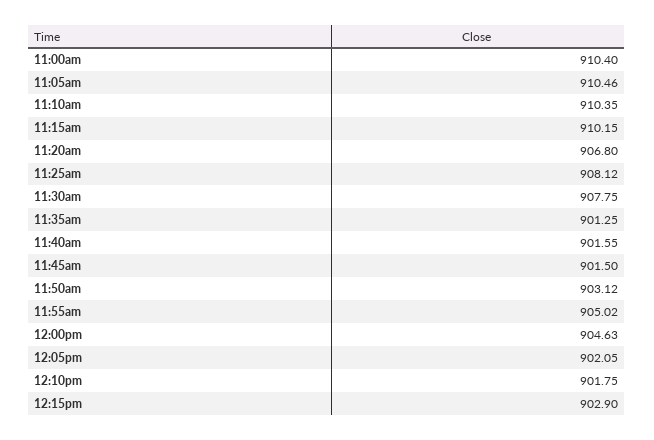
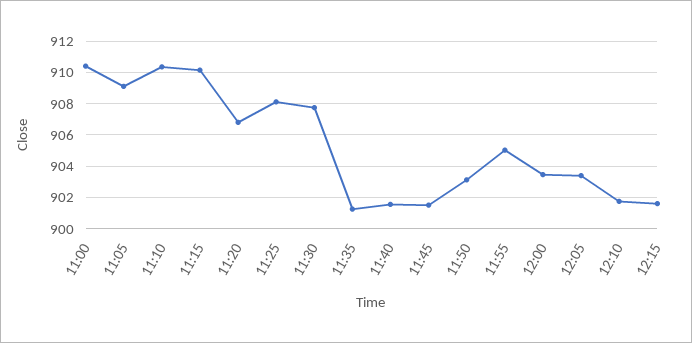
  {
    "11:00am": 910.4,
-   "11:05am": 910.46,
+   "11:05am": 909,
    "11:10am": 910.35,
    "11:15am": 910.15,
    "11:20am": 906.8,
    "11:25am": 908.12,
    "11:30am": 907.75,
    "11:35am": 901.25,
    "11:40am": 901.55,
    "11:45am": 901.5,
    "11:50am": 903.12,
    "11:55am": 905.02,
-   "12:00pm": 904.63,
+   "12:00pm": 903.5,
-   "12:05pm": 902.05,
+   "12:05pm": 903.5,
    "12:10pm": 901.75,
-   "12:15pm": 902.9
+   "12:15pm": 901.5
  }

